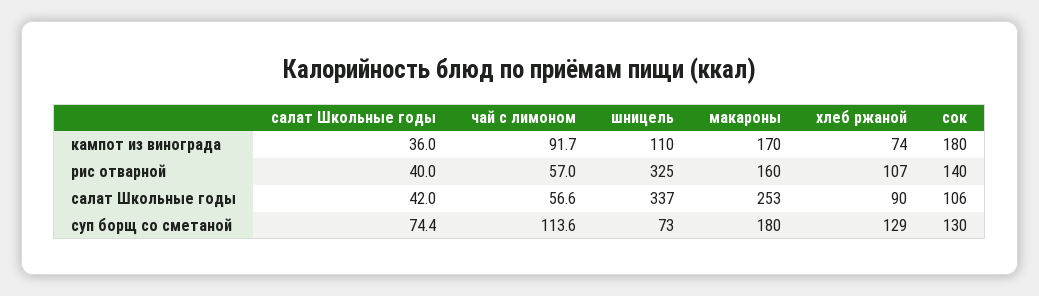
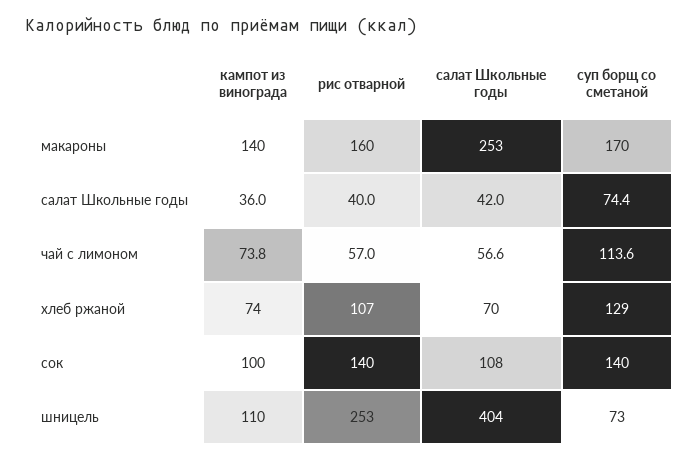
  {
    "салат Школьные годы": {
      "кампот из винограда": 36,
      "рис отварной": 40,
      "салат Школьные годы": 42,
      "суп борщ со сметаной": 74.4
    },
    "чай с лимоном": {
-     "кампот из винограда": 91.7,
+     "кампот из винограда": 73.8,
      "рис отварной": 57,
      "салат Школьные годы": 56.6,
      "суп борщ со сметаной": 113.6
    },
    "шницель": {
      "кампот из винограда": 110,
-     "рис отварной": 325,
+     "рис отварной": 253,
-     "салат Школьные годы": 337,
+     "салат Школьные годы": 404,
      "суп борщ со сметаной": 73
    },
    "макароны": {
-     "кампот из винограда": 170,
+     "кампот из винограда": 140,
      "рис отварной": 160,
      "салат Школьные годы": 253,
-     "суп борщ со сметаной": 180
+     "суп борщ со сметаной": 170
    },
    "хлеб ржаной": {
      "кампот из винограда": 74,
      "рис отварной": 107,
-     "салат Школьные годы": 90,
+     "салат Школьные годы": 70,
      "суп борщ со сметаной": 129
    },
    "сок": {
-     "кампот из винограда": 180,
+     "кампот из винограда": 100,
      "рис отварной": 140,
-     "салат Школьные годы": 106,
+     "салат Школьные годы": 108,
-     "суп борщ со сметаной": 130
+     "суп борщ со сметаной": 140
    }
  }

